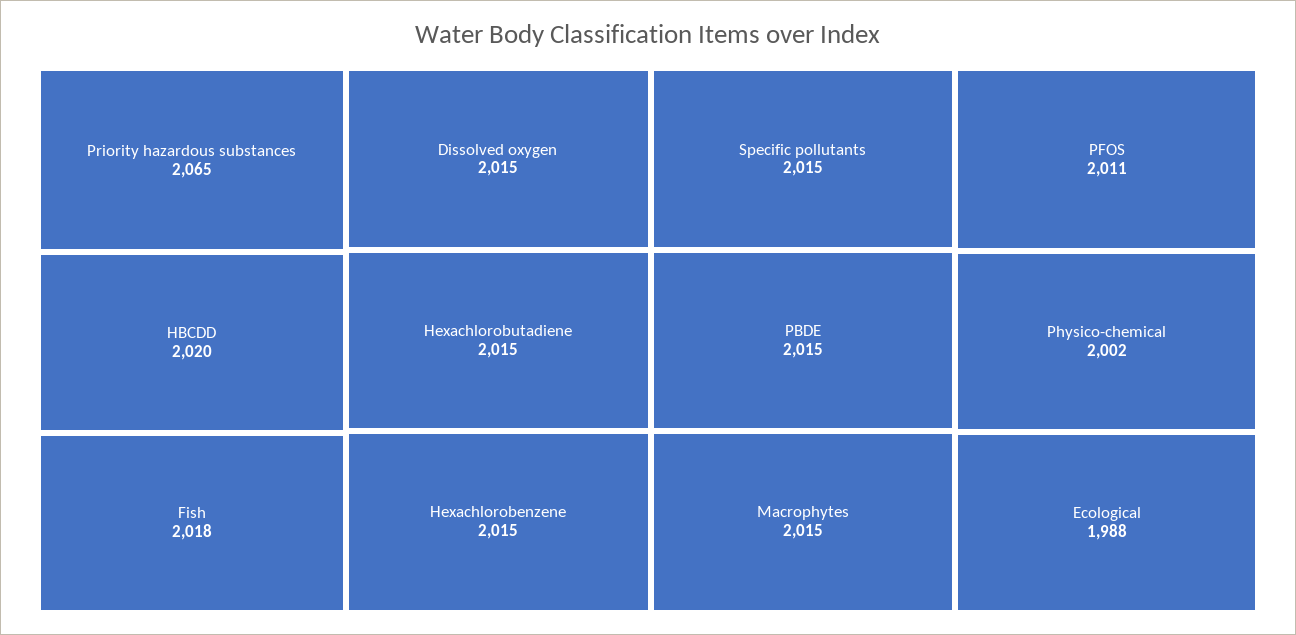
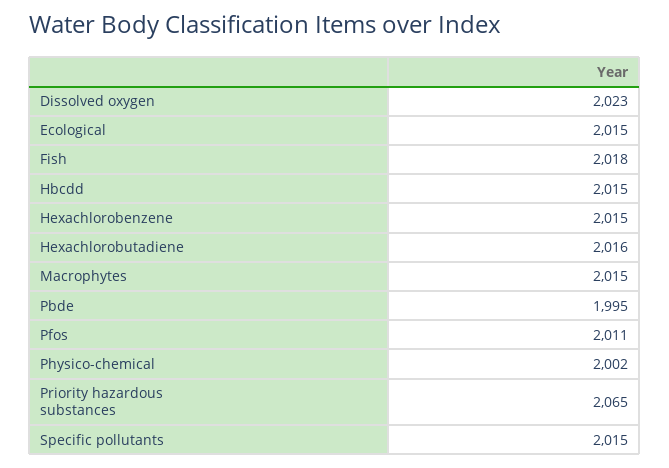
  {
    "Priority hazardous substances": 2065,
-   "HBCDD": 2020,
+   "HBCDD": 2015,
    "Fish": 2018,
-   "Dissolved oxygen": 2015,
+   "Dissolved oxygen": 2023,
-   "Hexachlorobutadiene": 2015,
+   "Hexachlorobutadiene": 2016,
    "Hexachlorobenzene": 2015,
    "Specific pollutants": 2015,
-   "PBDE": 2015,
+   "PBDE": 1995,
    "Macrophytes": 2015,
    "PFOS": 2011,
    "Physico-chemical": 2002,
-   "Ecological": 1988
+   "Ecological": 2015
  }

